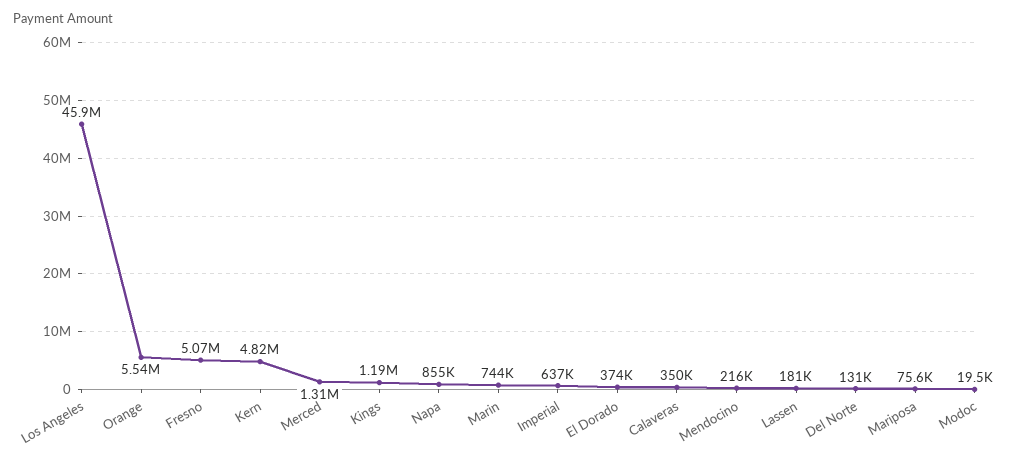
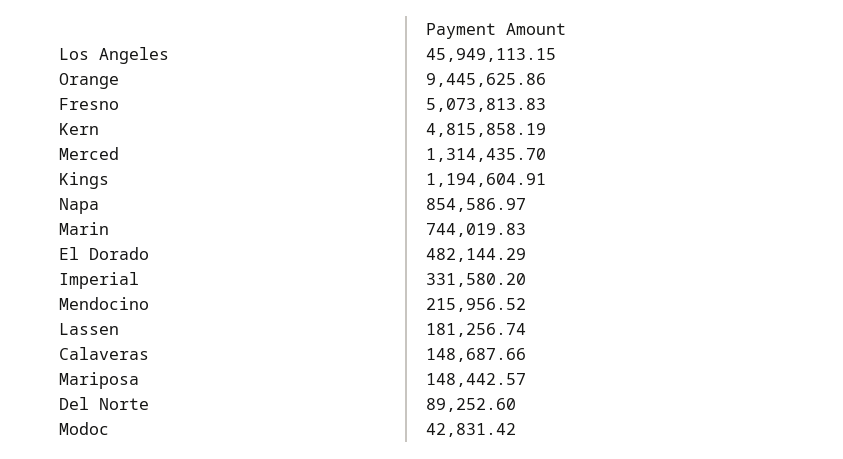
  {
    "Los Angeles": 45949113.15,
-   "Orange": 5540000,
+   "Orange": 9445625.86,
    "Fresno": 5073813.83,
    "Kern": 4815858.19,
    "Merced": 1314435.7,
    "Kings": 1194604.91,
    "Napa": 854586.97,
    "Marin": 744019.83,
-   "Imperial": 637000,
+   "Imperial": 331580.2,
-   "El Dorado": 374000,
+   "El Dorado": 482144.29,
-   "Calaveras": 350000,
+   "Calaveras": 148687.66,
    "Mendocino": 215956.52,
    "Lassen": 181256.74,
-   "Del Norte": 131000,
+   "Del Norte": 89252.6,
-   "Mariposa": 75600,
+   "Mariposa": 148442.57,
-   "Modoc": 19500
+   "Modoc": 42831.42
  }

